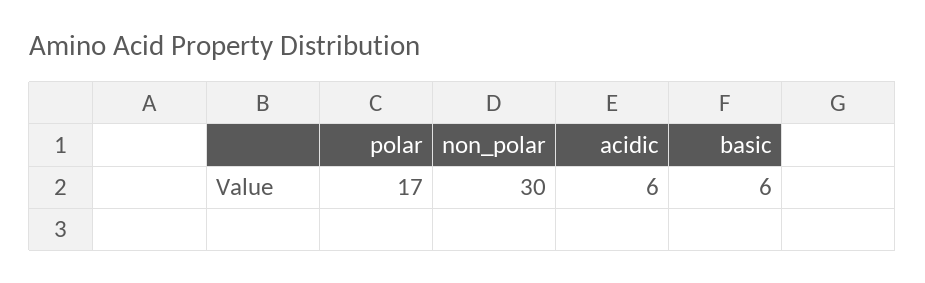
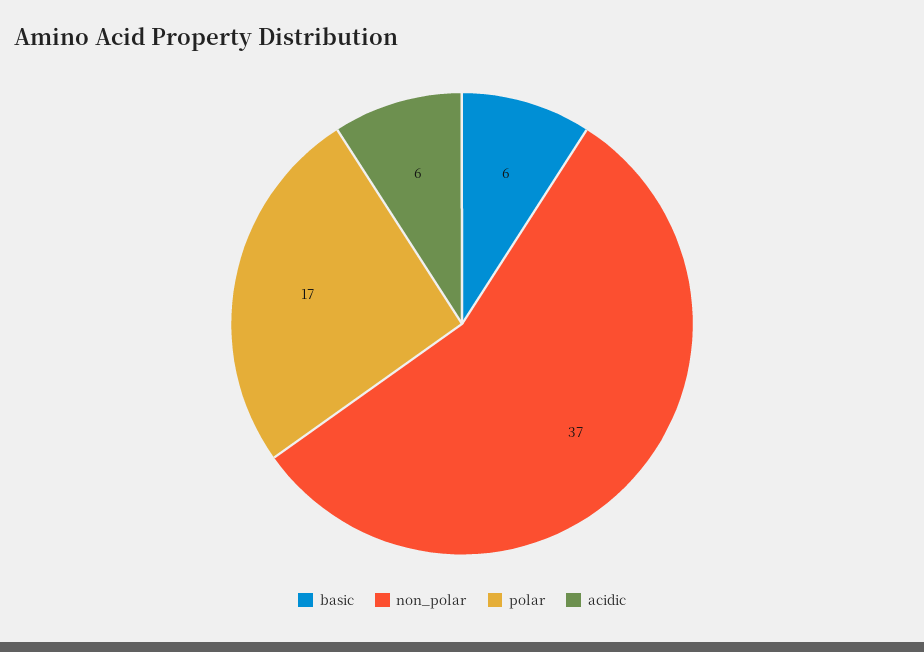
  {
    "polar": 17,
-   "non_polar": 30,
+   "non_polar": 37,
    "acidic": 6,
    "basic": 6
  }

